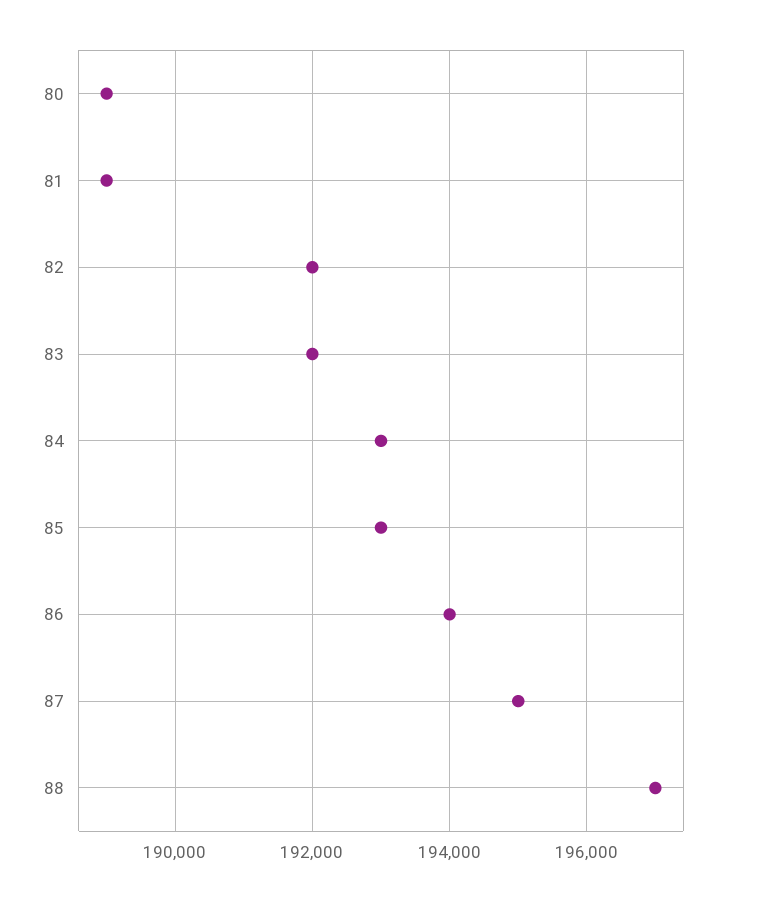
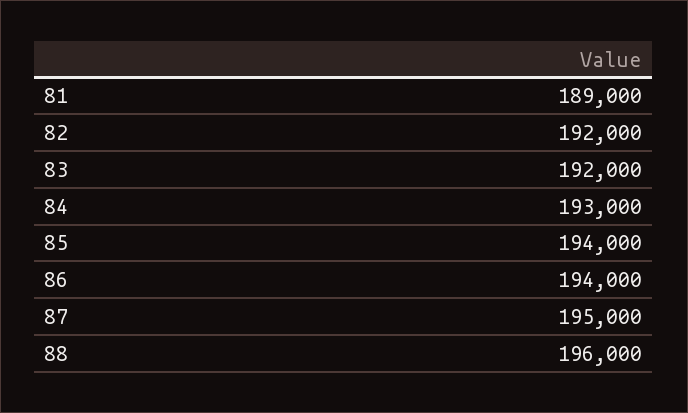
  {
-   "80": 189000,
    "81": 189000,
    "82": 192000,
    "83": 192000,
    "84": 193000,
-   "85": 193000,
+   "85": 194000,
    "86": 194000,
    "87": 195000,
-   "88": 197000
+   "88": 196000
  }

